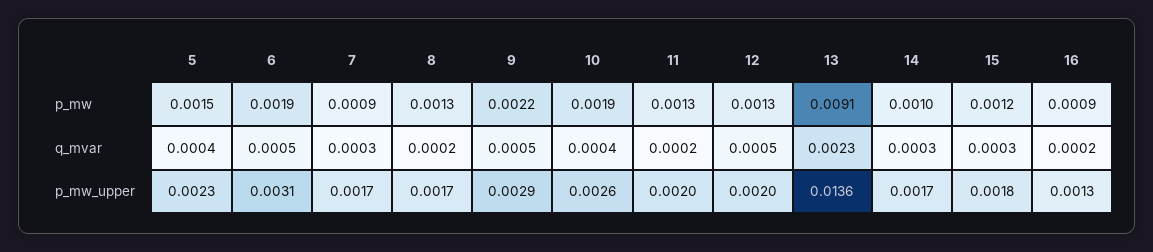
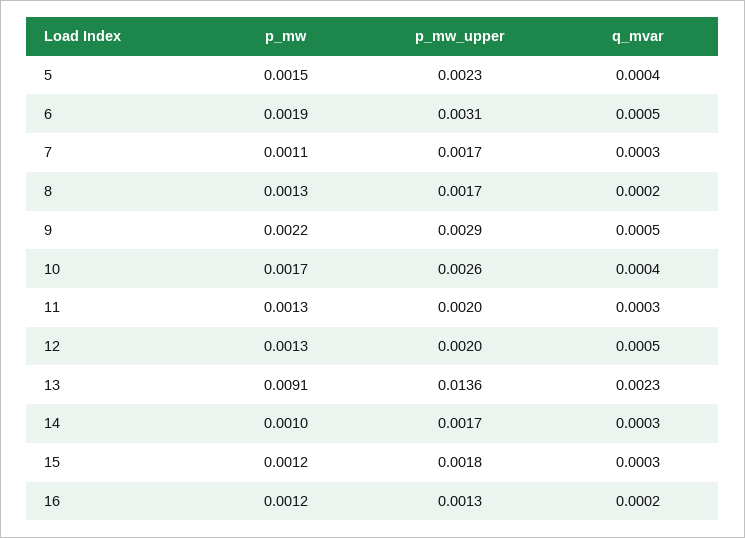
  {
    "5": {
      "p_mw": 0.0015,
      "q_mvar": 0.0004,
      "p_mw_upper": 0.0023
    },
    "6": {
      "p_mw": 0.0019,
      "q_mvar": 0.0005,
      "p_mw_upper": 0.0031
    },
    "7": {
-     "p_mw": 0.0009,
+     "p_mw": 0.0011,
      "q_mvar": 0.0003,
      "p_mw_upper": 0.0017
    },
    "8": {
      "p_mw": 0.0013,
      "q_mvar": 0.0002,
      "p_mw_upper": 0.0017
    },
    "9": {
      "p_mw": 0.0022,
      "q_mvar": 0.0005,
      "p_mw_upper": 0.0029
    },
    "10": {
-     "p_mw": 0.0019,
+     "p_mw": 0.0017,
      "q_mvar": 0.0004,
      "p_mw_upper": 0.0026
    },
    "11": {
      "p_mw": 0.0013,
-     "q_mvar": 0.0002,
+     "q_mvar": 0.0003,
      "p_mw_upper": 0.002
    },
    "12": {
      "p_mw": 0.0013,
      "q_mvar": 0.0005,
      "p_mw_upper": 0.002
    },
    "13": {
      "p_mw": 0.0091,
      "q_mvar": 0.0023,
      "p_mw_upper": 0.0136
    },
    "14": {
      "p_mw": 0.001,
      "q_mvar": 0.0003,
      "p_mw_upper": 0.0017
    },
    "15": {
      "p_mw": 0.0012,
      "q_mvar": 0.0003,
      "p_mw_upper": 0.0018
    },
    "16": {
-     "p_mw": 0.0009,
+     "p_mw": 0.0012,
      "q_mvar": 0.0002,
      "p_mw_upper": 0.0013
    }
  }

